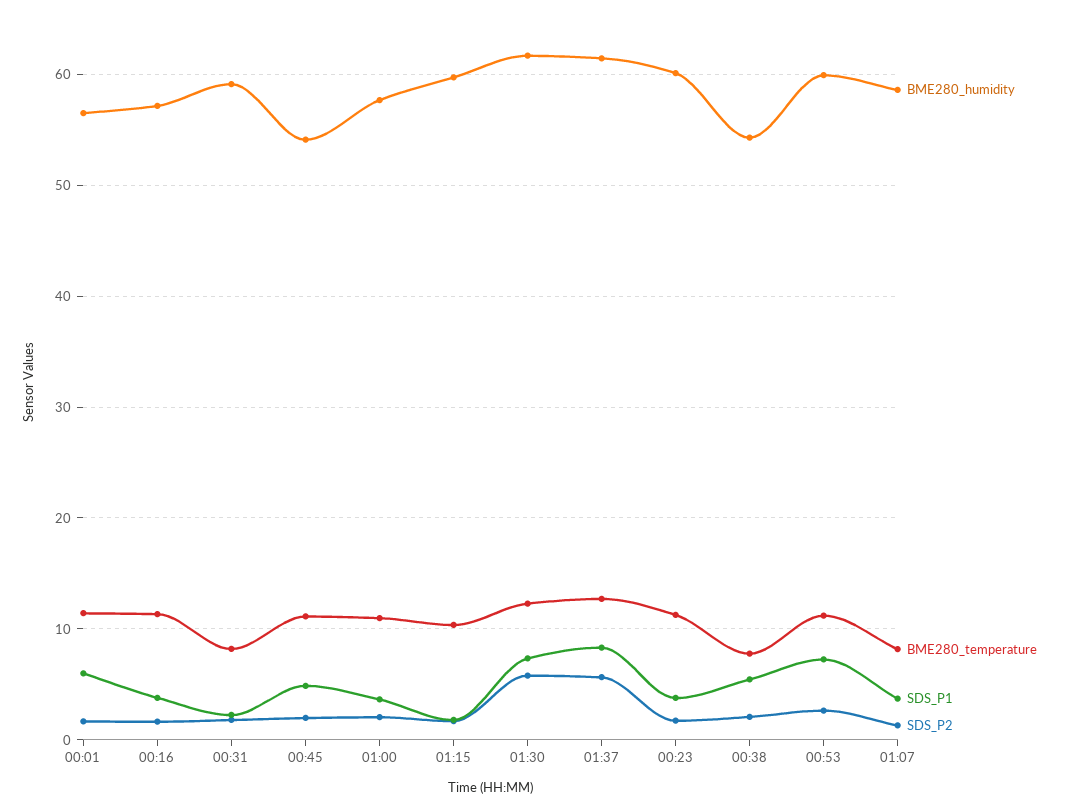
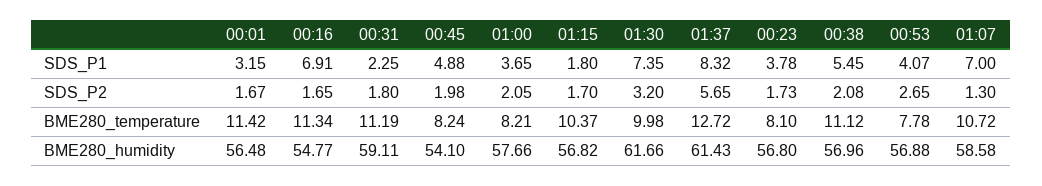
  {
    "BME280_humidity": {
      "00:01": 56.48,
-     "00:16": 57,
+     "00:16": 54.77,
      "00:31": 59.11,
      "00:45": 54.1,
      "01:00": 57.66,
-     "01:15": 60,
+     "01:15": 56.82,
      "01:30": 61.66,
      "01:37": 61.43,
-     "00:23": 60,
+     "00:23": 56.8,
-     "00:38": 54,
+     "00:38": 56.96,
-     "00:53": 60,
+     "00:53": 56.88,
      "01:07": 58.58
    },
    "BME280_temperature": {
      "00:01": 11.42,
      "00:16": 11.34,
-     "00:31": 8,
+     "00:31": 11.19,
-     "00:45": 11,
+     "00:45": 8.24,
-     "01:00": 11,
+     "01:00": 8.21,
      "01:15": 10.37,
-     "01:30": 12,
+     "01:30": 9.98,
      "01:37": 12.72,
-     "00:23": 11,
+     "00:23": 8.1,
-     "00:38": 8,
+     "00:38": 11.12,
-     "00:53": 11,
+     "00:53": 7.78,
-     "01:07": 8
+     "01:07": 10.72
    },
    "SDS_P1": {
-     "00:01": 6,
+     "00:01": 3.15,
-     "00:16": 4,
+     "00:16": 6.91,
      "00:31": 2.25,
      "00:45": 4.88,
      "01:00": 3.65,
      "01:15": 1.8,
      "01:30": 7.35,
      "01:37": 8.32,
      "00:23": 3.78,
      "00:38": 5.45,
-     "00:53": 7,
+     "00:53": 4.07,
-     "01:07": 4
+     "01:07": 7
    },
    "SDS_P2": {
      "00:01": 1.67,
      "00:16": 1.65,
      "00:31": 1.8,
      "00:45": 1.98,
      "01:00": 2.05,
      "01:15": 1.7,
-     "01:30": 6,
+     "01:30": 3.2,
      "01:37": 5.65,
      "00:23": 1.73,
      "00:38": 2.08,
      "00:53": 2.65,
      "01:07": 1.3
    }
  }

